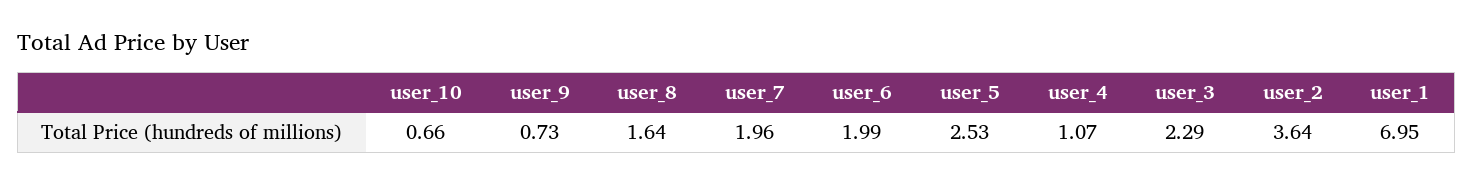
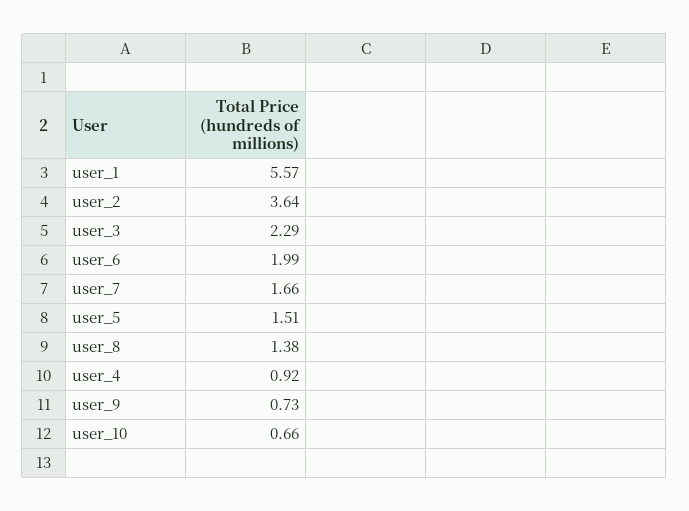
  {
    "user_10": 0.66,
    "user_9": 0.73,
-   "user_8": 1.64,
+   "user_8": 1.38,
-   "user_7": 1.96,
+   "user_7": 1.66,
    "user_6": 1.99,
-   "user_5": 2.53,
+   "user_5": 1.51,
-   "user_4": 1.07,
+   "user_4": 0.92,
    "user_3": 2.29,
    "user_2": 3.64,
-   "user_1": 6.95
+   "user_1": 5.57
  }

